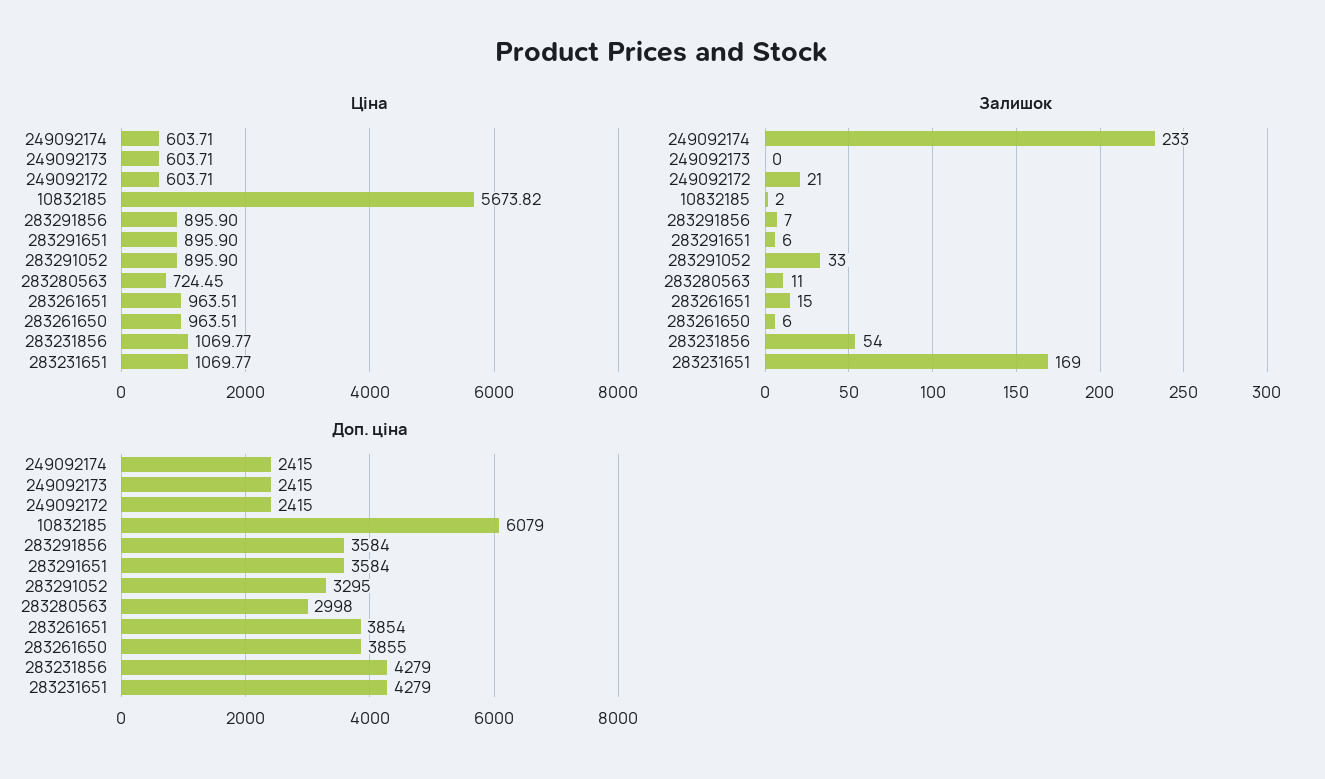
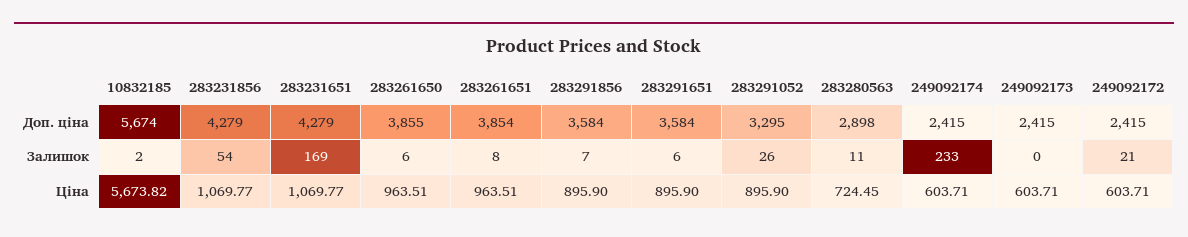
  {
    "Ціна": {
      "249092174": 603.71,
      "249092173": 603.71,
      "249092172": 603.71,
      "10832185": 5673.82,
      "283291856": 895.9,
      "283291651": 895.9,
      "283291052": 895.9,
      "283280563": 724.45,
      "283261651": 963.51,
      "283261650": 963.51,
      "283231856": 1069.77,
      "283231651": 1069.77
    },
    "Залишок": {
      "249092174": 233,
      "249092173": 0,
      "249092172": 21,
      "10832185": 2,
      "283291856": 7,
      "283291651": 6,
-     "283291052": 33,
+     "283291052": 26,
      "283280563": 11,
-     "283261651": 15,
+     "283261651": 8,
      "283261650": 6,
      "283231856": 54,
      "283231651": 169
    },
    "Доп. ціна": {
      "249092174": 2415,
      "249092173": 2415,
      "249092172": 2415,
-     "10832185": 6079,
+     "10832185": 5674,
      "283291856": 3584,
      "283291651": 3584,
      "283291052": 3295,
-     "283280563": 2998,
+     "283280563": 2898,
      "283261651": 3854,
      "283261650": 3855,
      "283231856": 4279,
      "283231651": 4279
    }
  }

